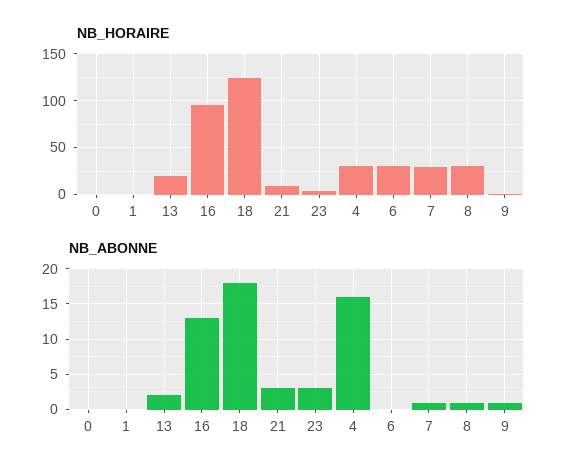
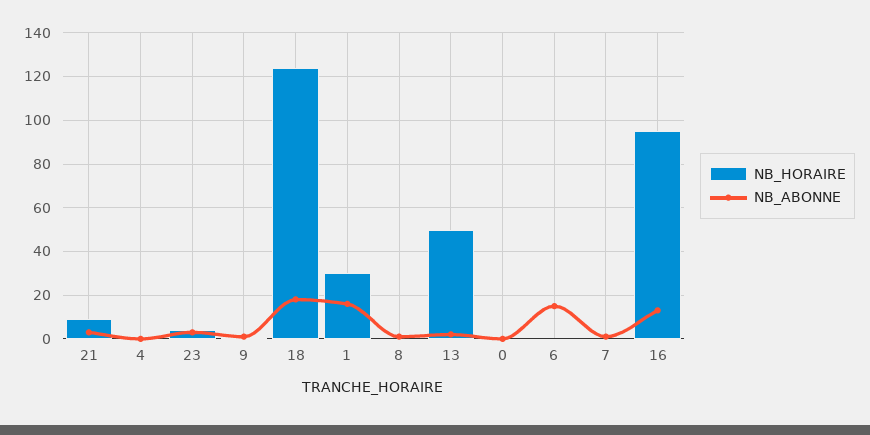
  {
    "NB_HORAIRE": {
      "0": 0,
-     "1": 0,
+     "1": 30,
-     "13": 20,
+     "13": 50,
      "16": 95,
      "18": 125,
      "21": 10,
      "23": 5,
-     "4": 30,
+     "4": 0,
-     "6": 30,
+     "6": 0,
-     "7": 30,
+     "7": 0,
-     "8": 30,
+     "8": 0,
      "9": 0
    },
    "NB_ABONNE": {
      "0": 0,
-     "1": 0,
+     "1": 15,
      "13": 2,
      "16": 13,
      "18": 18,
      "21": 3,
      "23": 3,
-     "4": 16,
+     "4": 0,
-     "6": 0,
+     "6": 15,
      "7": 1,
      "8": 1,
      "9": 1
    }
  }

